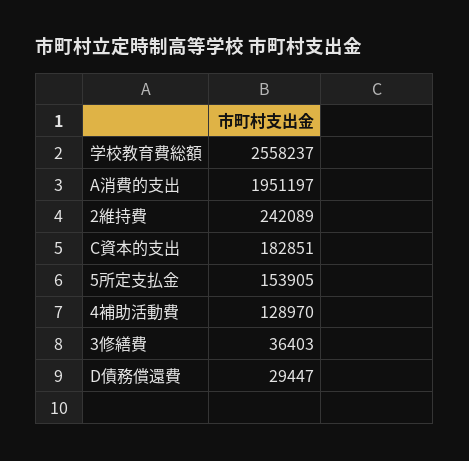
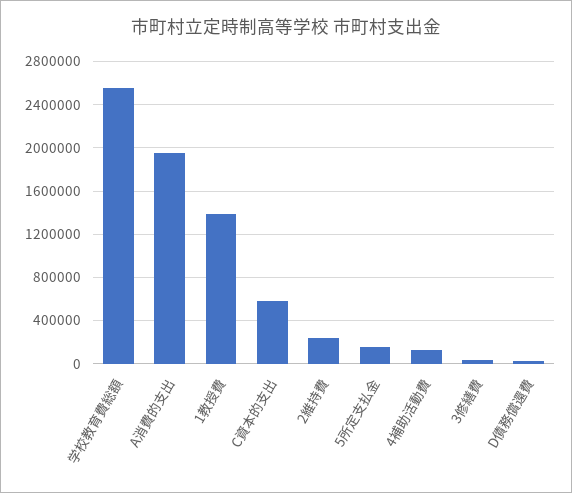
  {
    "学校教育費総額": 2558237,
    "A消費的支出": 1951197,
    "2維持費": 242089,
-   "C資本的支出": 182851,
+   "C資本的支出": 600000,
    "5所定支払金": 153905,
    "4補助活動費": 128970,
    "3修繕費": 36403,
-   "D債務償還費": 29447
+   "D債務償還費": 29447,
+   "1教授費": 1400000
  }

